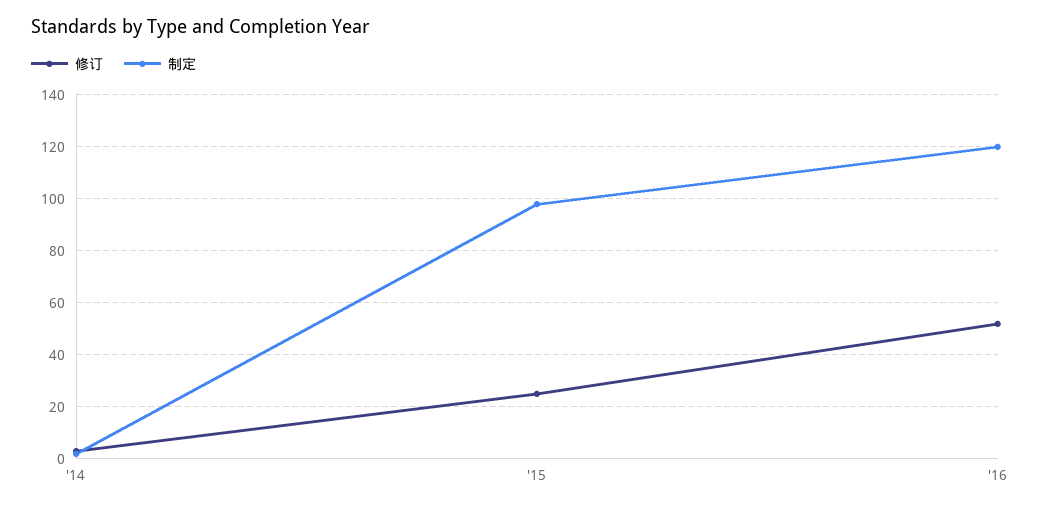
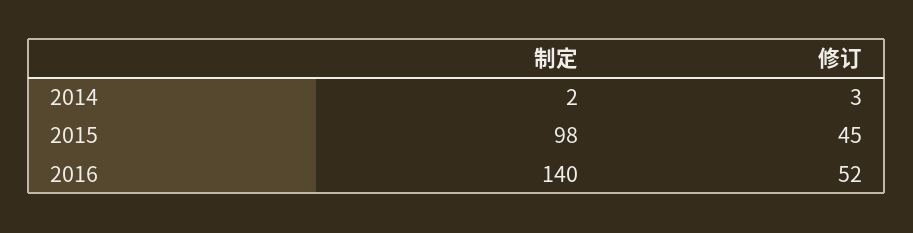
  {
    "修订": {
      "'14": 3,
-     "'15": 25,
+     "'15": 45,
      "'16": 52
    },
    "制定": {
      "'14": 2,
      "'15": 98,
-     "'16": 120
+     "'16": 140
    }
  }

